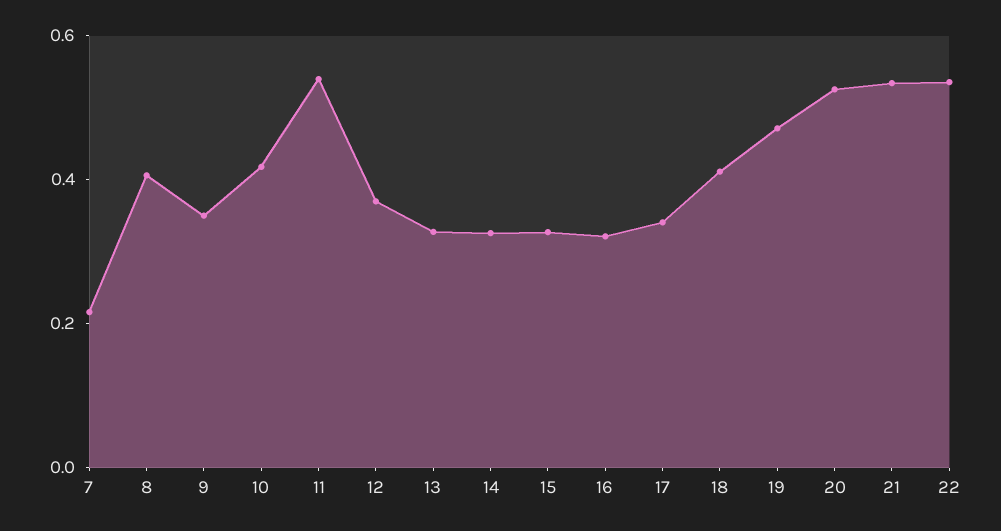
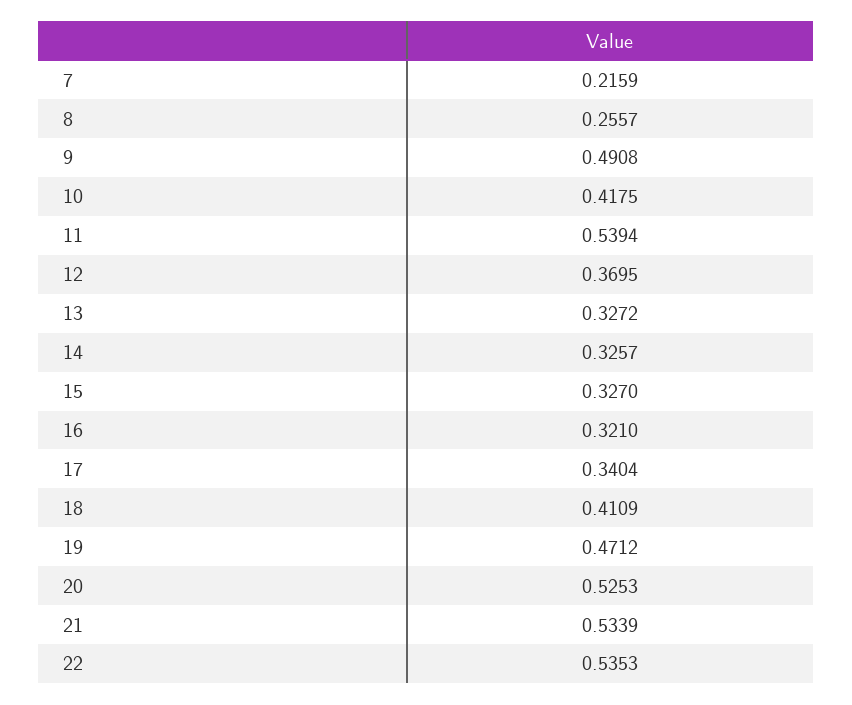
  {
    "7": 0.2159,
-   "8": 0.4,
+   "8": 0.2557,
-   "9": 0.35,
+   "9": 0.4908,
    "10": 0.4175,
    "11": 0.5394,
    "12": 0.3695,
    "13": 0.3272,
    "14": 0.3257,
    "15": 0.327,
    "16": 0.321,
    "17": 0.3404,
    "18": 0.4109,
    "19": 0.4712,
    "20": 0.5253,
    "21": 0.5339,
    "22": 0.5353
  }

